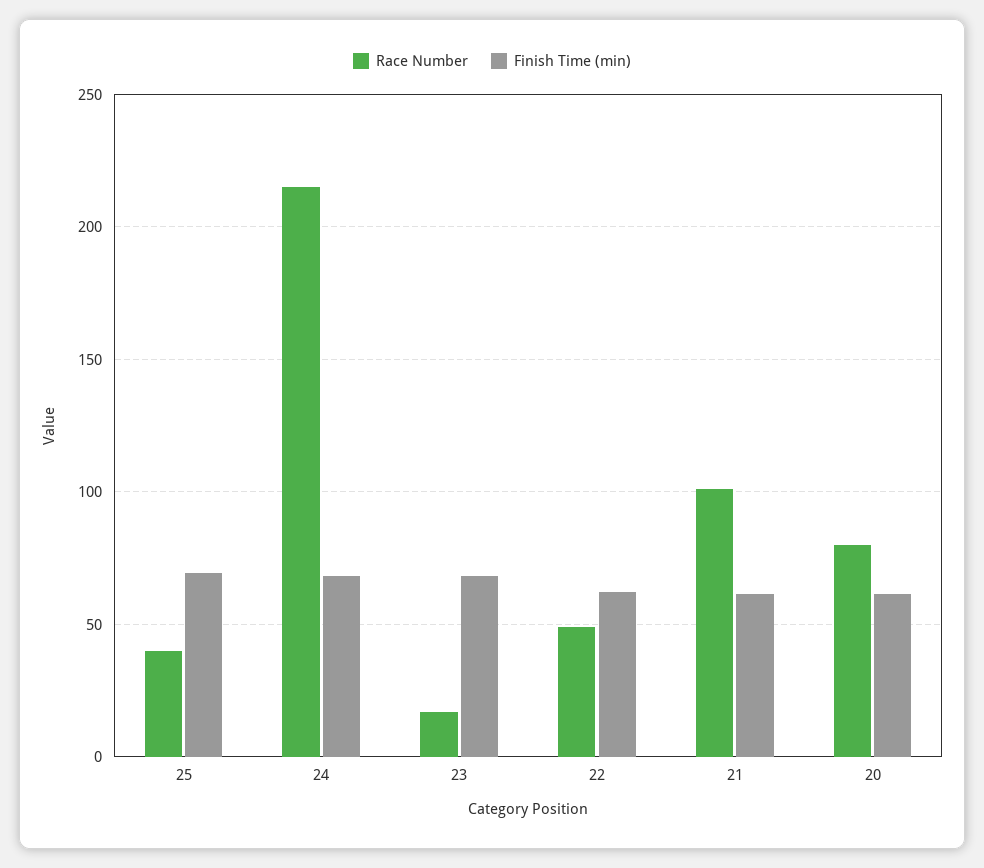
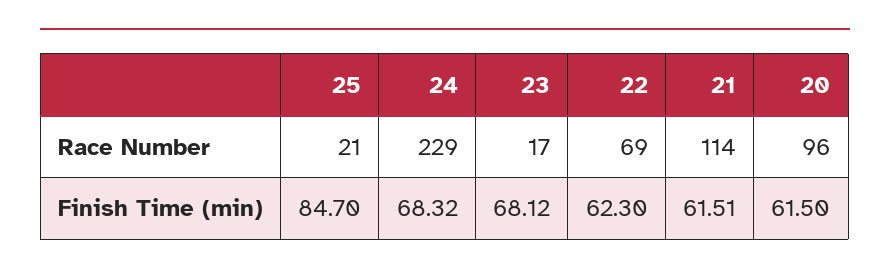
  {
    "Race Number": {
-     "25": 40,
+     "25": 21,
-     "24": 215,
+     "24": 229,
      "23": 17,
-     "22": 50,
+     "22": 69,
-     "21": 100,
+     "21": 114,
-     "20": 80
+     "20": 96
    },
    "Finish Time (min)": {
-     "25": 70,
+     "25": 84.7,
      "24": 68.32,
      "23": 68.12,
      "22": 62.3,
      "21": 61.51,
      "20": 61.5
    }
  }

